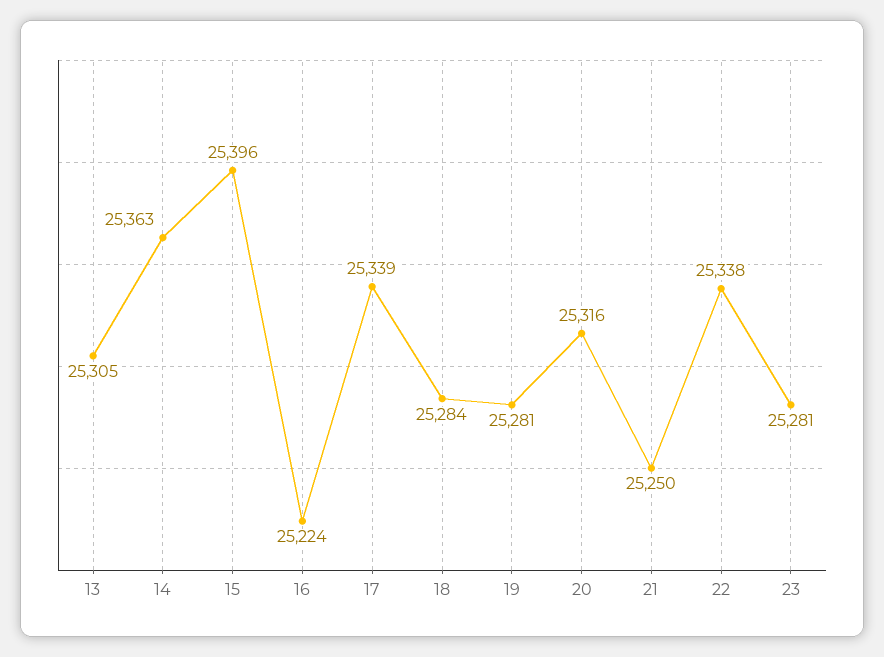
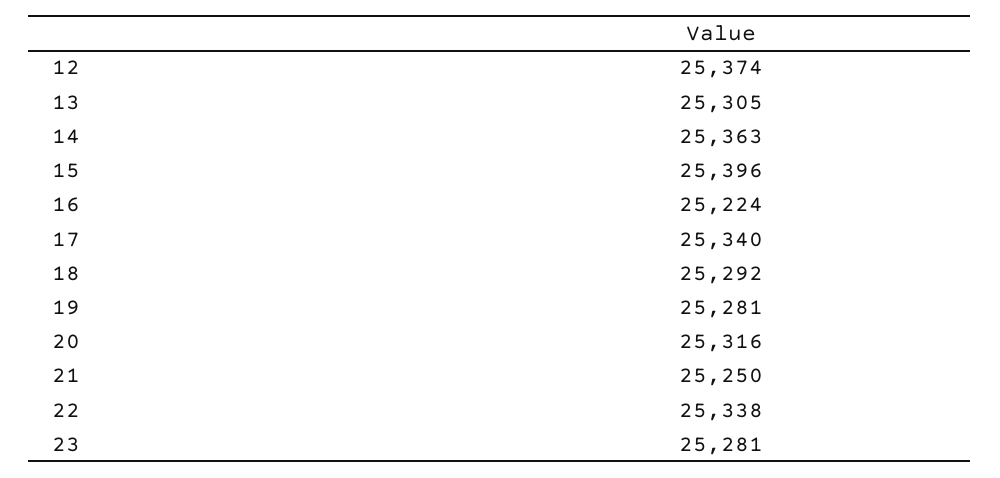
  {
    "13": 25305,
    "14": 25363,
    "15": 25396,
    "16": 25224,
-   "17": 25339,
+   "17": 25340,
-   "18": 25284,
+   "18": 25292,
    "19": 25281,
    "20": 25316,
    "21": 25250,
    "22": 25338,
-   "23": 25281
+   "23": 25281,
+   "12": 25374
  }

